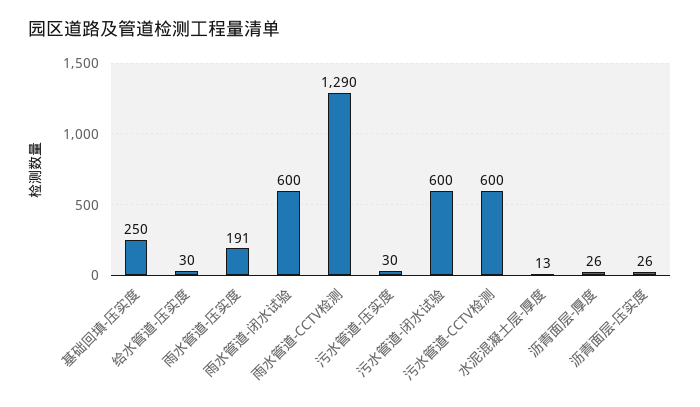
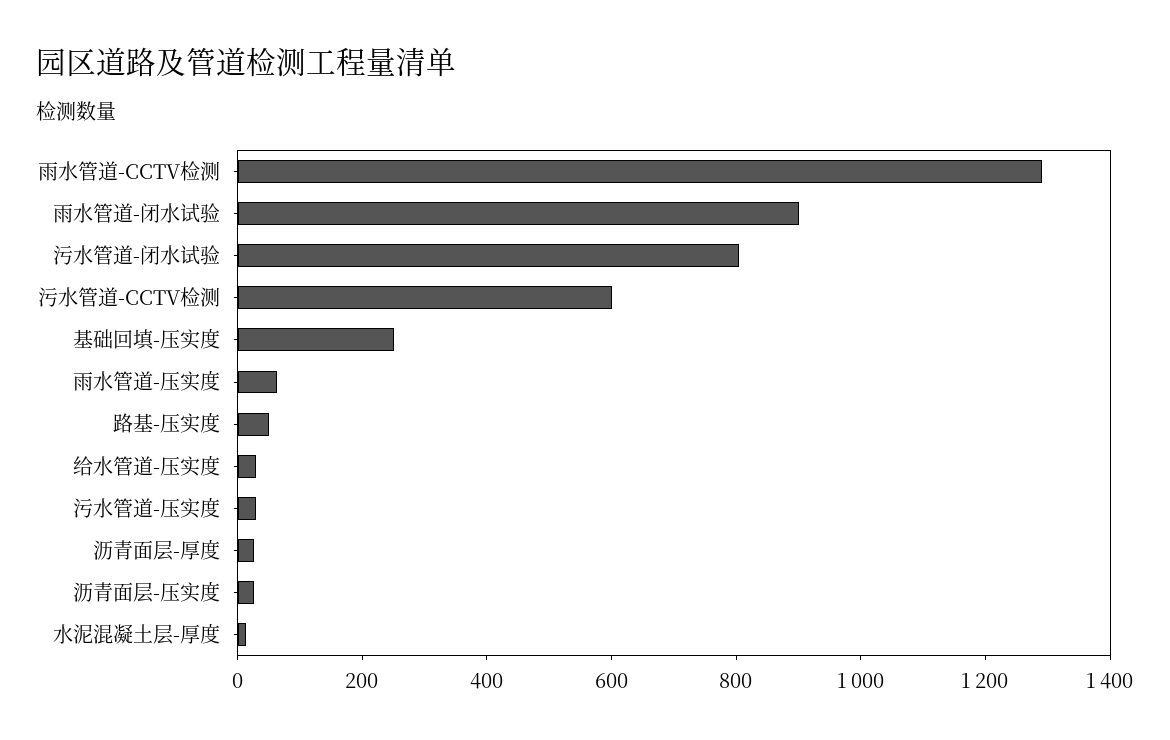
  {
    "基础回填-压实度": 250,
    "给水管道-压实度": 30,
-   "雨水管道-压实度": 191,
+   "雨水管道-压实度": 50,
-   "雨水管道-闭水试验": 600,
+   "雨水管道-闭水试验": 900,
    "雨水管道-CCTV检测": 1290,
    "污水管道-压实度": 30,
-   "污水管道-闭水试验": 600,
+   "污水管道-闭水试验": 800,
    "污水管道-CCTV检测": 600,
    "水泥混凝土层-厚度": 13,
    "沥青面层-厚度": 26,
-   "沥青面层-压实度": 26
+   "沥青面层-压实度": 26,
+   "路基-压实度": 50
  }

